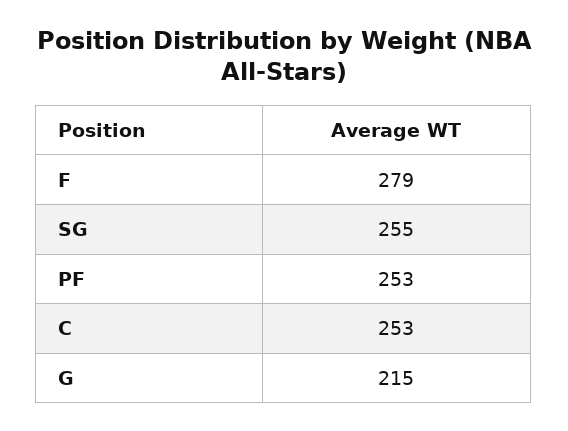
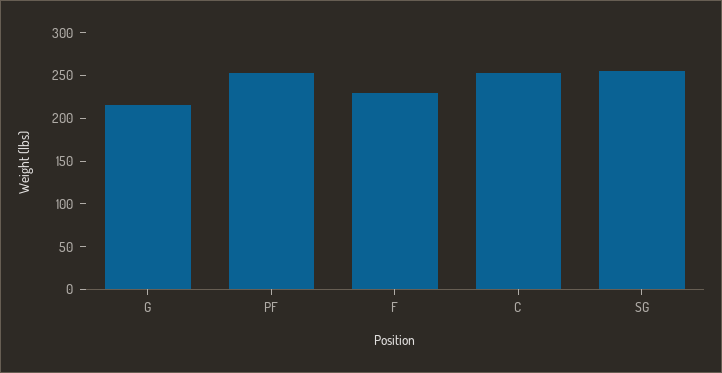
  {
-   "F": 279,
+   "F": 230,
    "SG": 255,
    "PF": 253,
    "C": 253,
    "G": 215
  }

